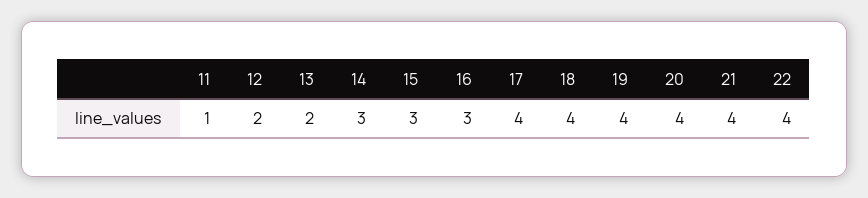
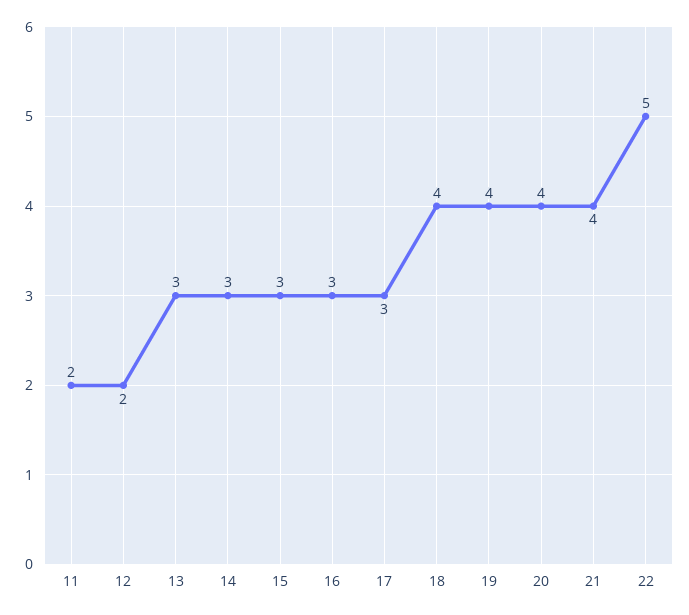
  {
-   "11": 1,
+   "11": 2,
    "12": 2,
-   "13": 2,
+   "13": 3,
    "14": 3,
    "15": 3,
    "16": 3,
-   "17": 4,
+   "17": 3,
    "18": 4,
    "19": 4,
    "20": 4,
    "21": 4,
-   "22": 4
+   "22": 5
  }

